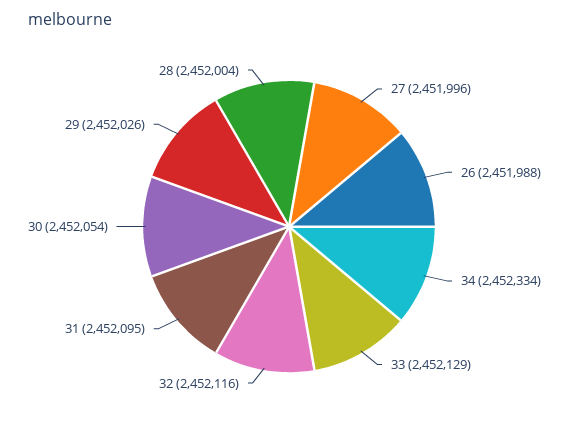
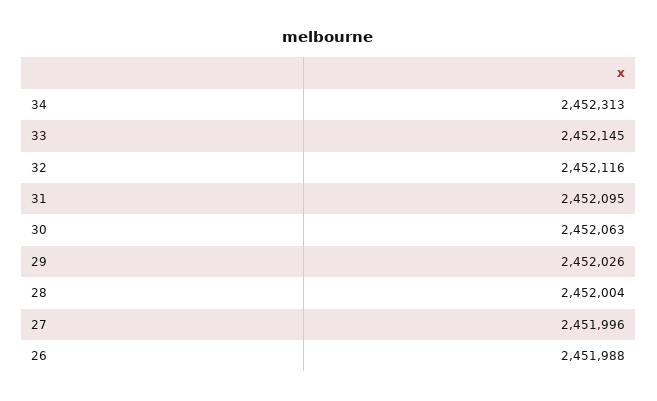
  {
    "27": 2451996,
    "26": 2451988,
-   "34": 2452334,
+   "34": 2452313,
-   "33": 2452129,
+   "33": 2452145,
    "32": 2452116,
    "31": 2452095,
-   "30": 2452054,
+   "30": 2452063,
    "29": 2452026,
    "28": 2452004
  }

